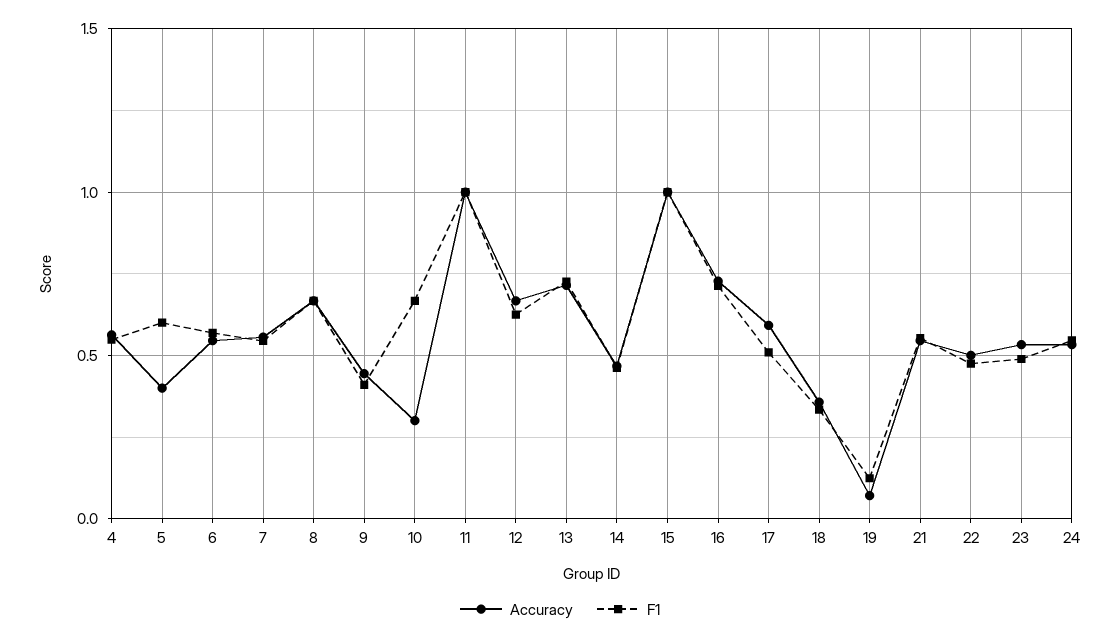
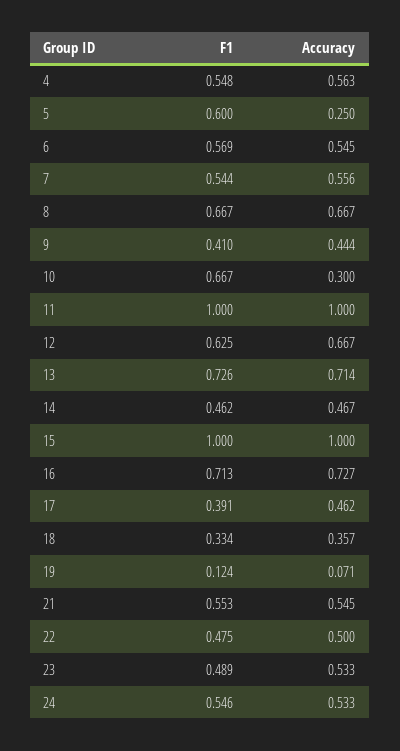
  {
    "Accuracy": {
      "4": 0.563,
-     "5": 0.4,
+     "5": 0.25,
      "6": 0.545,
      "7": 0.556,
      "8": 0.667,
      "9": 0.444,
      "10": 0.3,
      "11": 1,
      "12": 0.667,
      "13": 0.714,
      "14": 0.467,
      "15": 1,
      "16": 0.727,
-     "17": 0.6,
+     "17": 0.462,
      "18": 0.357,
      "19": 0.071,
      "21": 0.545,
      "22": 0.5,
      "23": 0.533,
      "24": 0.533
    },
    "F1": {
      "4": 0.548,
      "5": 0.6,
      "6": 0.569,
      "7": 0.544,
      "8": 0.667,
      "9": 0.41,
      "10": 0.667,
      "11": 1,
      "12": 0.625,
      "13": 0.726,
      "14": 0.462,
      "15": 1,
      "16": 0.713,
-     "17": 0.5,
+     "17": 0.391,
      "18": 0.334,
      "19": 0.124,
      "21": 0.553,
      "22": 0.475,
      "23": 0.489,
      "24": 0.546
    }
  }

